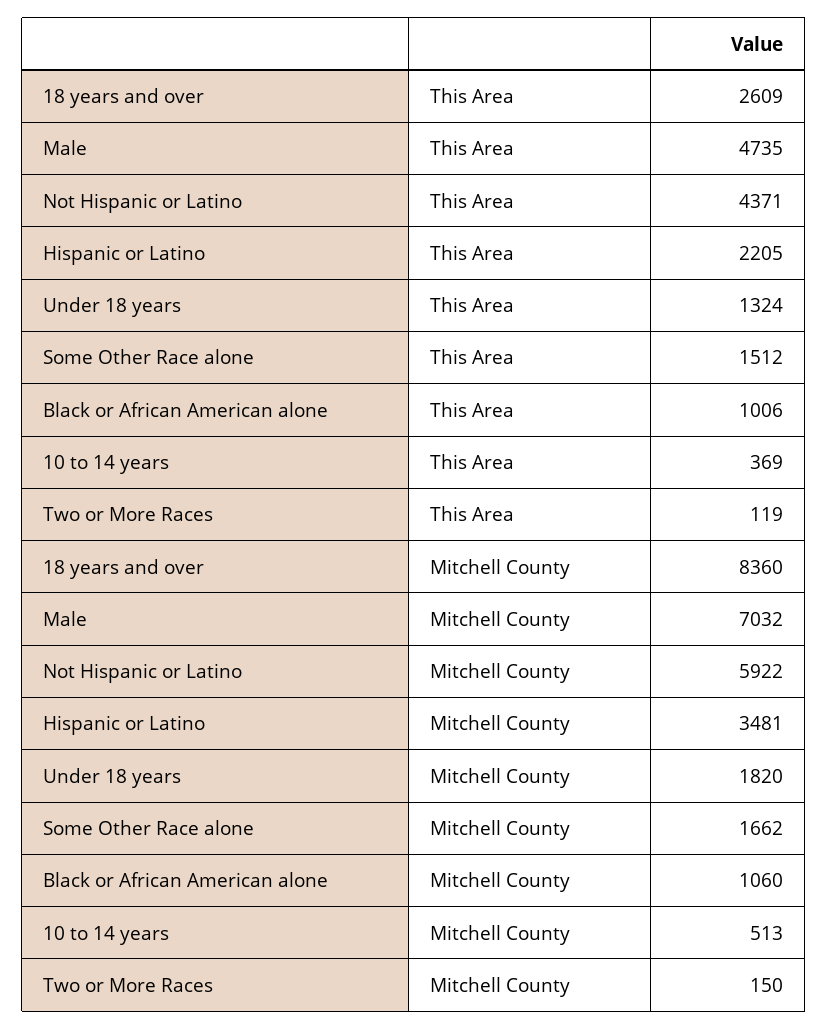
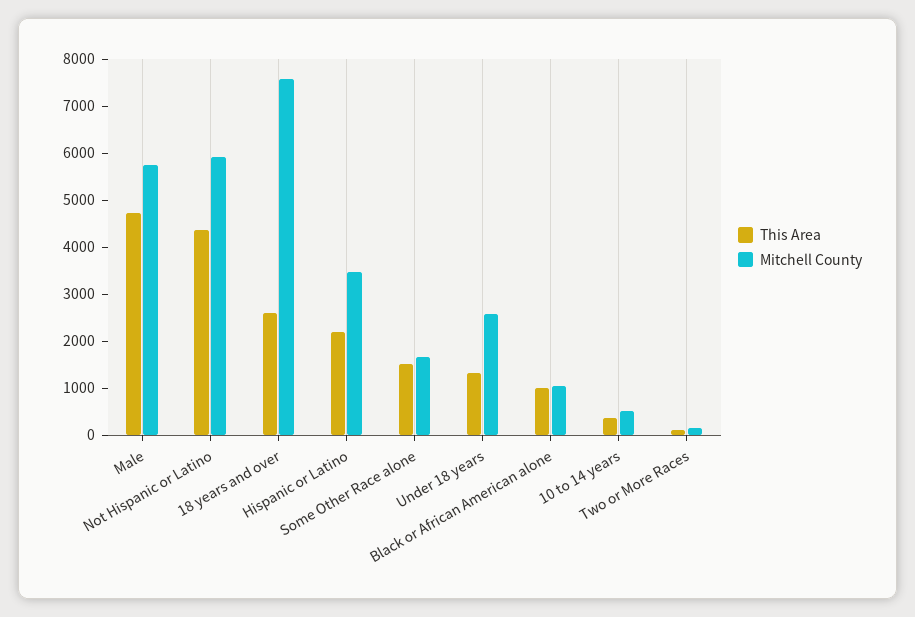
  {
    "This Area": {
      "18 years and over": 2609,
      "Male": 4735,
      "Not Hispanic or Latino": 4371,
      "Hispanic or Latino": 2205,
      "Under 18 years": 1324,
      "Some Other Race alone": 1512,
      "Black or African American alone": 1006,
      "10 to 14 years": 369,
      "Two or More Races": 119
    },
    "Mitchell County": {
-     "18 years and over": 8360,
+     "18 years and over": 7600,
-     "Male": 7032,
+     "Male": 5800,
      "Not Hispanic or Latino": 5922,
      "Hispanic or Latino": 3481,
-     "Under 18 years": 1820,
+     "Under 18 years": 2600,
      "Some Other Race alone": 1662,
      "Black or African American alone": 1060,
      "10 to 14 years": 513,
      "Two or More Races": 150
    }
  }

